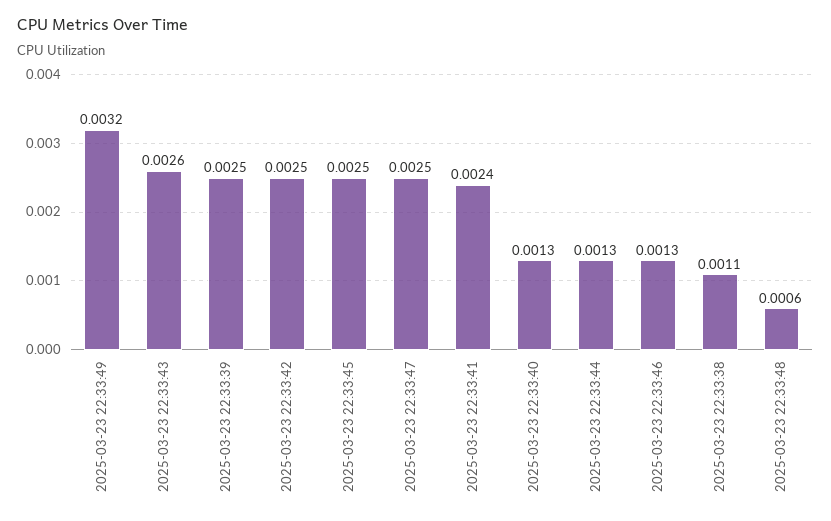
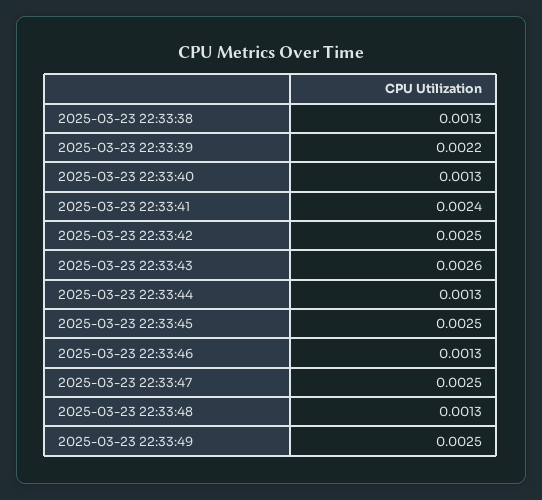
  {
-   "2025-03-23 22:33:49": 0.0032,
+   "2025-03-23 22:33:49": 0.0025,
    "2025-03-23 22:33:43": 0.0026,
-   "2025-03-23 22:33:39": 0.0025,
+   "2025-03-23 22:33:39": 0.0022,
    "2025-03-23 22:33:42": 0.0025,
    "2025-03-23 22:33:45": 0.0025,
    "2025-03-23 22:33:47": 0.0025,
    "2025-03-23 22:33:41": 0.0024,
    "2025-03-23 22:33:40": 0.0013,
    "2025-03-23 22:33:44": 0.0013,
    "2025-03-23 22:33:46": 0.0013,
-   "2025-03-23 22:33:38": 0.0011,
+   "2025-03-23 22:33:38": 0.0013,
-   "2025-03-23 22:33:48": 0.0006
+   "2025-03-23 22:33:48": 0.0013
  }

